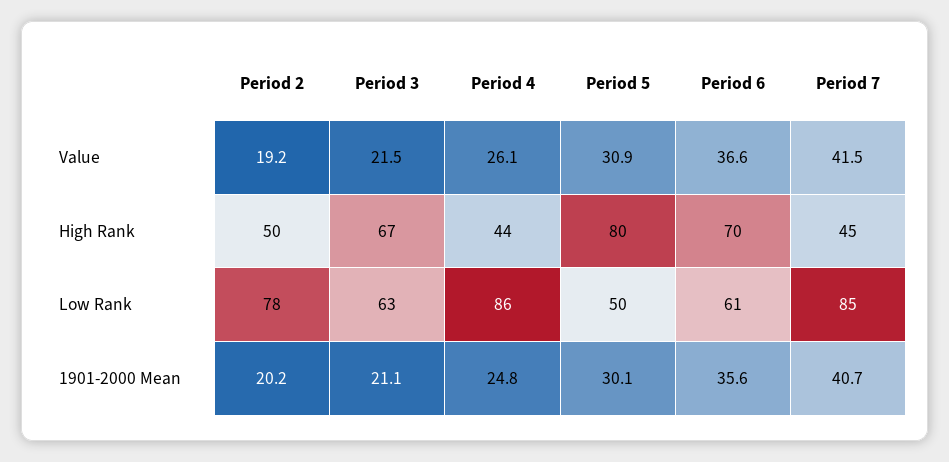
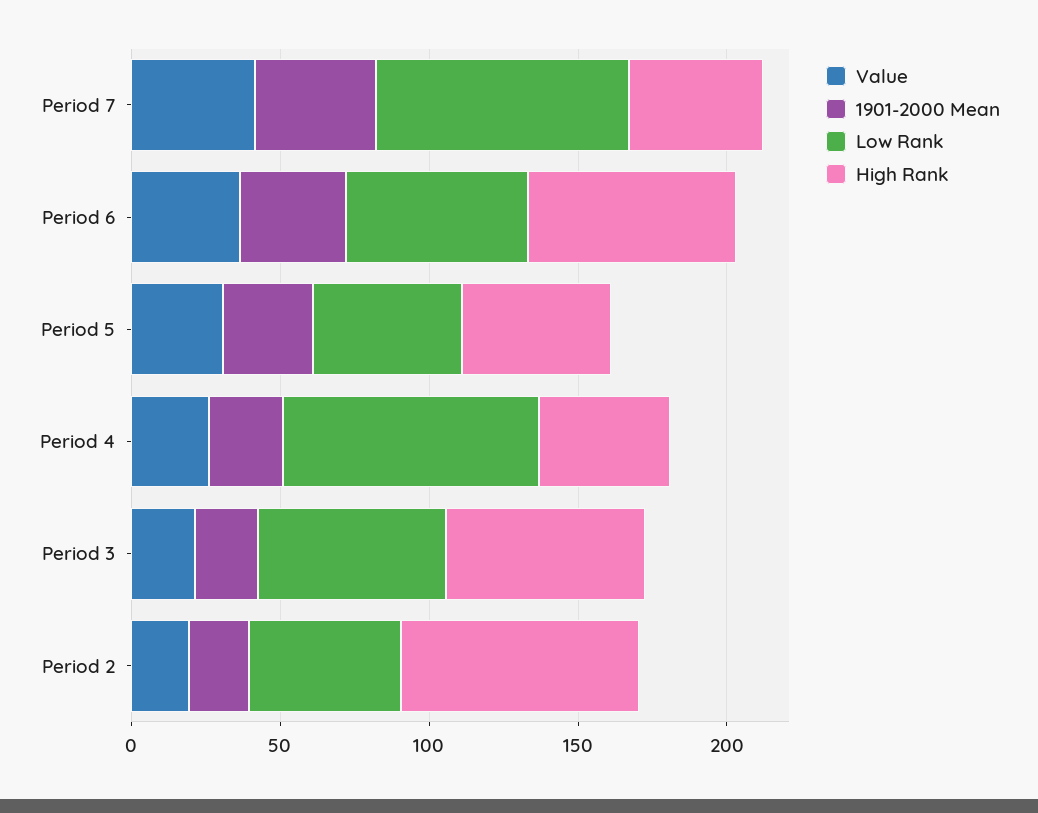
  {
    "Value": {
      "Period 2": 19.2,
      "Period 3": 21.5,
      "Period 4": 26.1,
      "Period 5": 30.9,
      "Period 6": 36.6,
      "Period 7": 41.5
    },
    "High Rank": {
-     "Period 2": 50,
+     "Period 2": 80,
      "Period 3": 67,
      "Period 4": 44,
-     "Period 5": 80,
+     "Period 5": 50,
      "Period 6": 70,
      "Period 7": 45
    },
    "Low Rank": {
-     "Period 2": 78,
+     "Period 2": 50,
      "Period 3": 63,
      "Period 4": 86,
      "Period 5": 50,
      "Period 6": 61,
      "Period 7": 85
    },
    "1901-2000 Mean": {
      "Period 2": 20.2,
      "Period 3": 21.1,
      "Period 4": 24.8,
      "Period 5": 30.1,
      "Period 6": 35.6,
      "Period 7": 40.7
    }
  }

